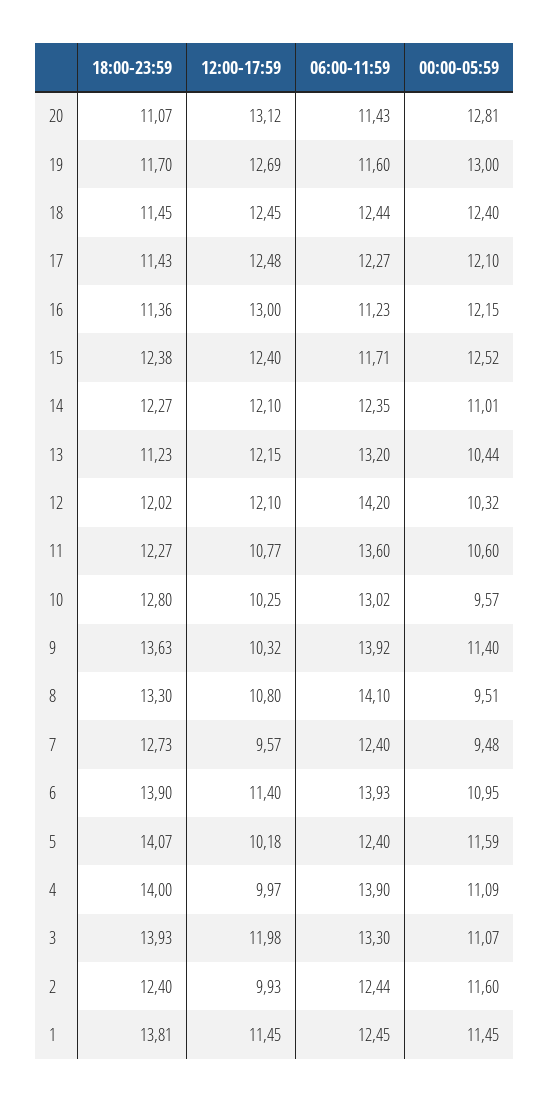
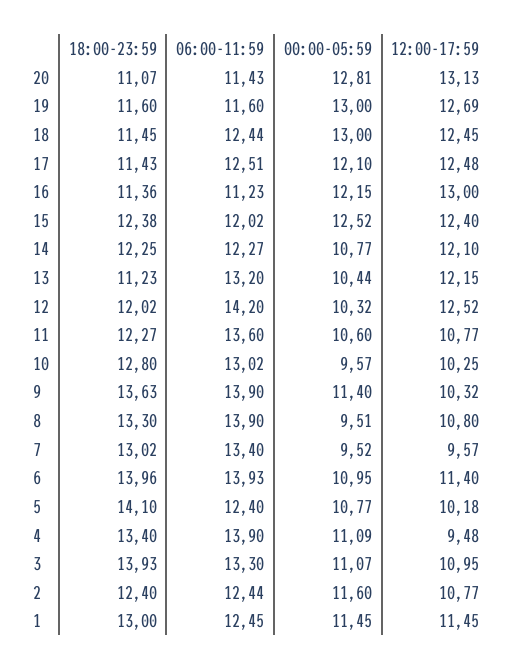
  {
    "18:00-23:59": {
      "20": 11.07,
-     "19": 11.7,
+     "19": 11.6,
      "18": 11.45,
      "17": 11.43,
      "16": 11.36,
      "15": 12.38,
-     "14": 12.27,
+     "14": 12.25,
      "13": 11.23,
      "12": 12.02,
      "11": 12.27,
      "10": 12.8,
      "9": 13.63,
      "8": 13.3,
-     "7": 12.73,
+     "7": 13.02,
-     "6": 13.9,
+     "6": 13.96,
-     "5": 14.07,
+     "5": 14.1,
-     "4": 14,
+     "4": 13.4,
      "3": 13.93,
      "2": 12.4,
-     "1": 13.81
+     "1": 13
    },
    "12:00-17:59": {
-     "20": 13.12,
+     "20": 13.13,
      "19": 12.69,
      "18": 12.45,
      "17": 12.48,
      "16": 13,
      "15": 12.4,
      "14": 12.1,
      "13": 12.15,
-     "12": 12.1,
+     "12": 12.52,
      "11": 10.77,
      "10": 10.25,
      "9": 10.32,
      "8": 10.8,
      "7": 9.57,
      "6": 11.4,
      "5": 10.18,
-     "4": 9.97,
+     "4": 9.48,
-     "3": 11.98,
+     "3": 10.95,
-     "2": 9.93,
+     "2": 10.77,
      "1": 11.45
    },
    "06:00-11:59": {
      "20": 11.43,
      "19": 11.6,
      "18": 12.44,
-     "17": 12.27,
+     "17": 12.51,
      "16": 11.23,
-     "15": 11.71,
+     "15": 12.02,
-     "14": 12.35,
+     "14": 12.27,
      "13": 13.2,
      "12": 14.2,
      "11": 13.6,
      "10": 13.02,
-     "9": 13.92,
+     "9": 13.9,
-     "8": 14.1,
+     "8": 13.9,
-     "7": 12.4,
+     "7": 13.4,
      "6": 13.93,
      "5": 12.4,
      "4": 13.9,
      "3": 13.3,
      "2": 12.44,
      "1": 12.45
    },
    "00:00-05:59": {
      "20": 12.81,
      "19": 13,
-     "18": 12.4,
+     "18": 13,
      "17": 12.1,
      "16": 12.15,
      "15": 12.52,
-     "14": 11.01,
+     "14": 10.77,
      "13": 10.44,
      "12": 10.32,
      "11": 10.6,
      "10": 9.57,
      "9": 11.4,
      "8": 9.51,
-     "7": 9.48,
+     "7": 9.52,
      "6": 10.95,
-     "5": 11.59,
+     "5": 10.77,
      "4": 11.09,
      "3": 11.07,
      "2": 11.6,
      "1": 11.45
    }
  }

